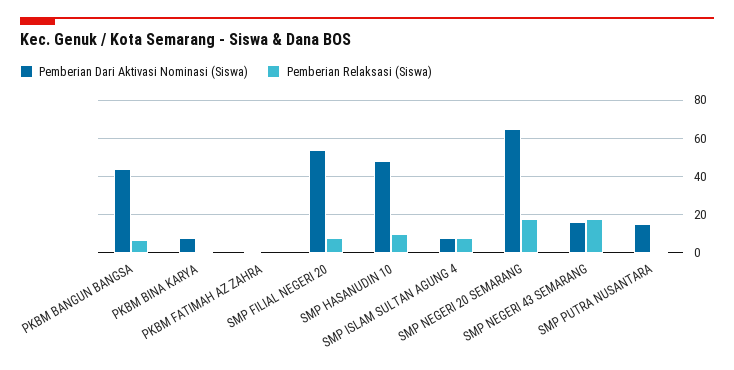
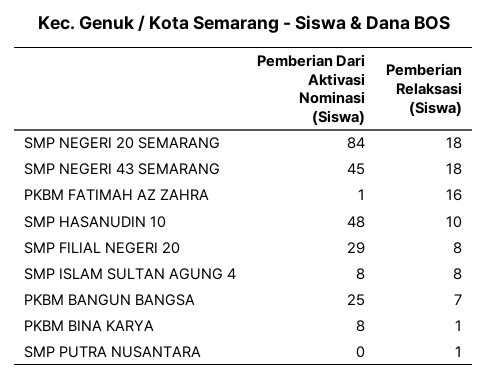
  {
    "Pemberian Dari Aktivasi Nominasi (Siswa)": {
-     "PKBM BANGUN BANGSA": 45,
+     "PKBM BANGUN BANGSA": 25,
      "PKBM BINA KARYA": 8,
      "PKBM FATIMAH AZ ZAHRA": 1,
-     "SMP FILIAL NEGERI 20": 55,
+     "SMP FILIAL NEGERI 20": 29,
      "SMP HASANUDIN 10": 48,
      "SMP ISLAM SULTAN AGUNG 4": 8,
-     "SMP NEGERI 20 SEMARANG": 65,
+     "SMP NEGERI 20 SEMARANG": 84,
-     "SMP NEGERI 43 SEMARANG": 15,
+     "SMP NEGERI 43 SEMARANG": 45,
-     "SMP PUTRA NUSANTARA": 15
+     "SMP PUTRA NUSANTARA": 0
    },
    "Pemberian Relaksasi (Siswa)": {
      "PKBM BANGUN BANGSA": 7,
      "PKBM BINA KARYA": 1,
-     "PKBM FATIMAH AZ ZAHRA": 0,
+     "PKBM FATIMAH AZ ZAHRA": 16,
      "SMP FILIAL NEGERI 20": 8,
      "SMP HASANUDIN 10": 10,
      "SMP ISLAM SULTAN AGUNG 4": 8,
      "SMP NEGERI 20 SEMARANG": 18,
      "SMP NEGERI 43 SEMARANG": 18,
      "SMP PUTRA NUSANTARA": 1
    }
  }

